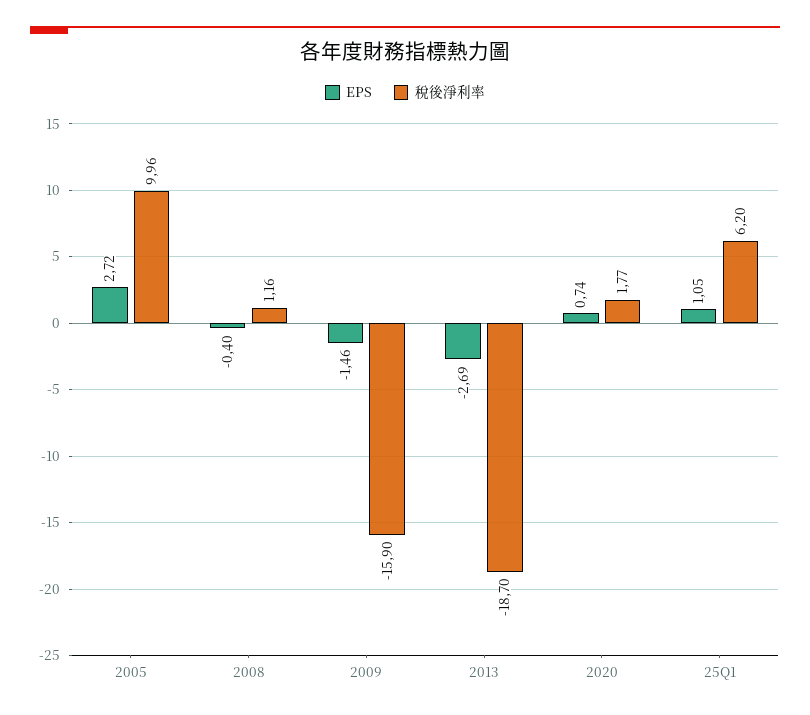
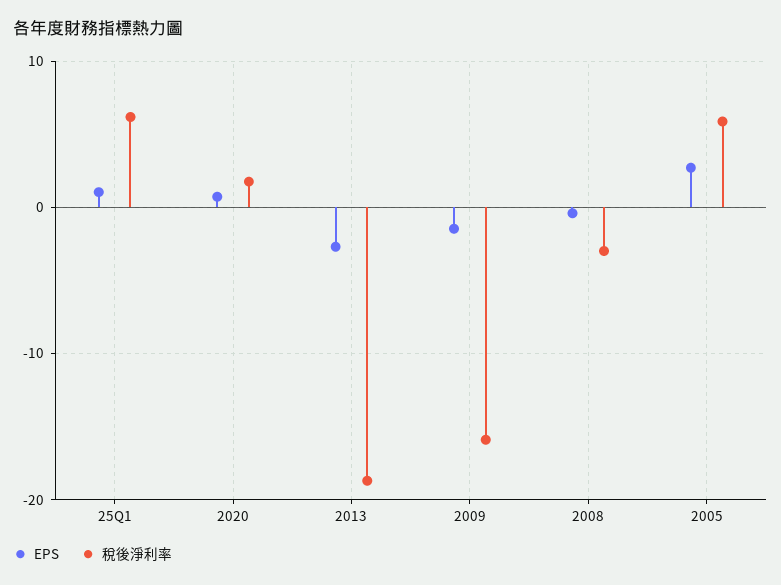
  {
    "EPS": {
      "2005": 2.72,
      "2008": -0.4,
      "2009": -1.46,
      "2013": -2.69,
      "2020": 0.74,
      "25Q1": 1.05
    },
    "稅後淨利率": {
-     "2005": 9.96,
+     "2005": 6,
-     "2008": 1.16,
+     "2008": -3,
      "2009": -15.9,
      "2013": -18.7,
      "2020": 1.77,
      "25Q1": 6.2
    }
  }

